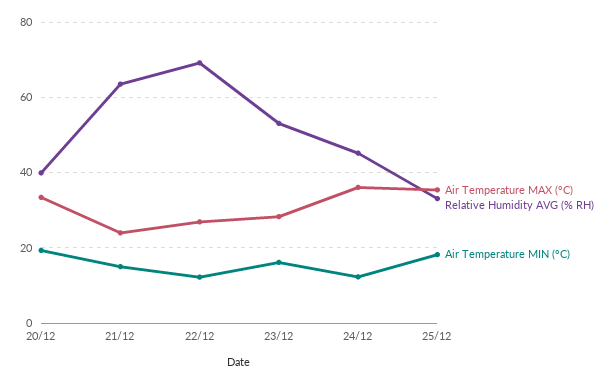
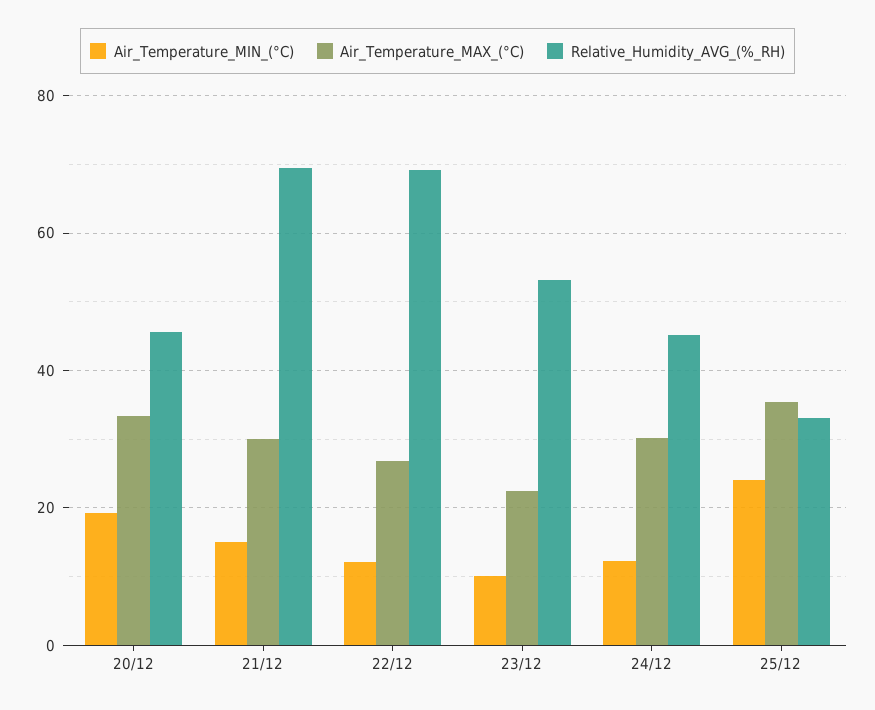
  {
    "Air Temperature MAX (°C)": {
      "20/12": 34,
-     "21/12": 24,
+     "21/12": 30,
      "22/12": 26,
-     "23/12": 28,
+     "23/12": 22,
-     "24/12": 36,
+     "24/12": 30,
      "25/12": 36
    },
    "Relative Humidity AVG (% RH)": {
-     "20/12": 40,
+     "20/12": 46,
-     "21/12": 64,
+     "21/12": 70,
      "22/12": 70,
      "23/12": 54,
      "24/12": 46,
      "25/12": 34
    },
    "Air Temperature MIN (°C)": {
      "20/12": 20,
      "21/12": 16,
      "22/12": 12,
-     "23/12": 16,
+     "23/12": 10,
      "24/12": 12,
-     "25/12": 18
+     "25/12": 24
    }
  }

